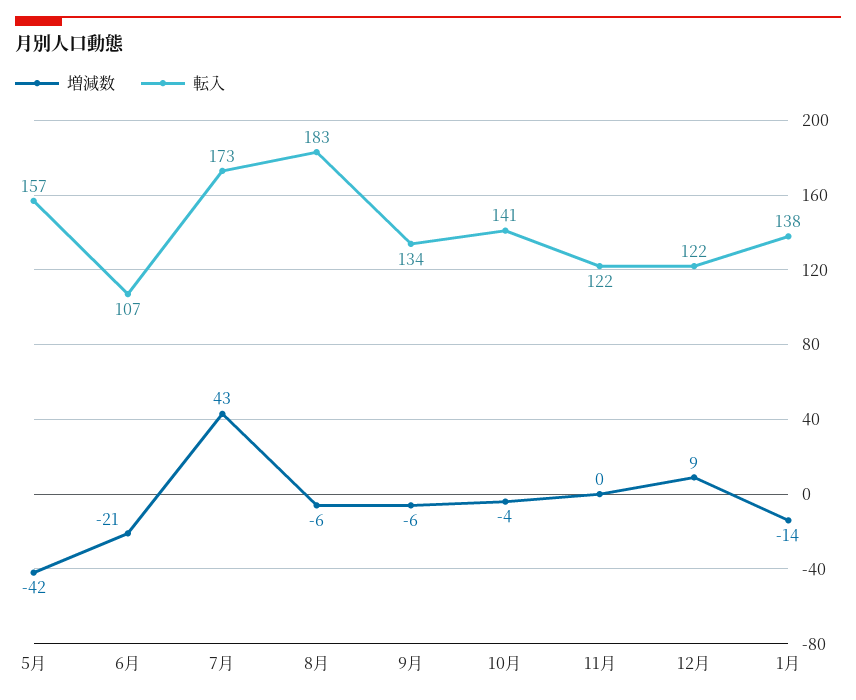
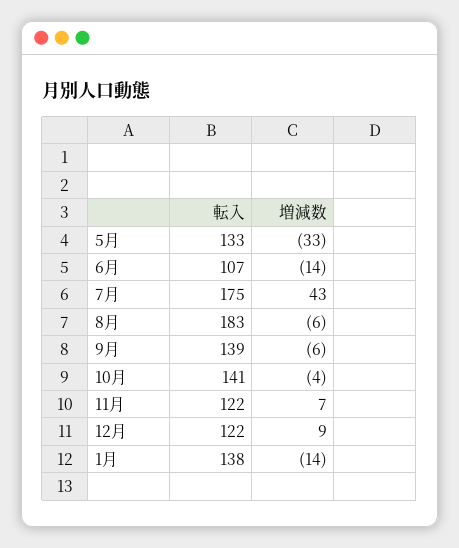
  {
    "増減数": {
-     "5月": -42,
+     "5月": -33,
-     "6月": -21,
+     "6月": -14,
      "7月": 43,
      "8月": -6,
      "9月": -6,
      "10月": -4,
-     "11月": 0,
+     "11月": 7,
      "12月": 9,
      "1月": -14
    },
    "転入": {
-     "5月": 157,
+     "5月": 133,
      "6月": 107,
-     "7月": 173,
+     "7月": 175,
      "8月": 183,
-     "9月": 134,
+     "9月": 139,
      "10月": 141,
      "11月": 122,
      "12月": 122,
      "1月": 138
    }
  }

